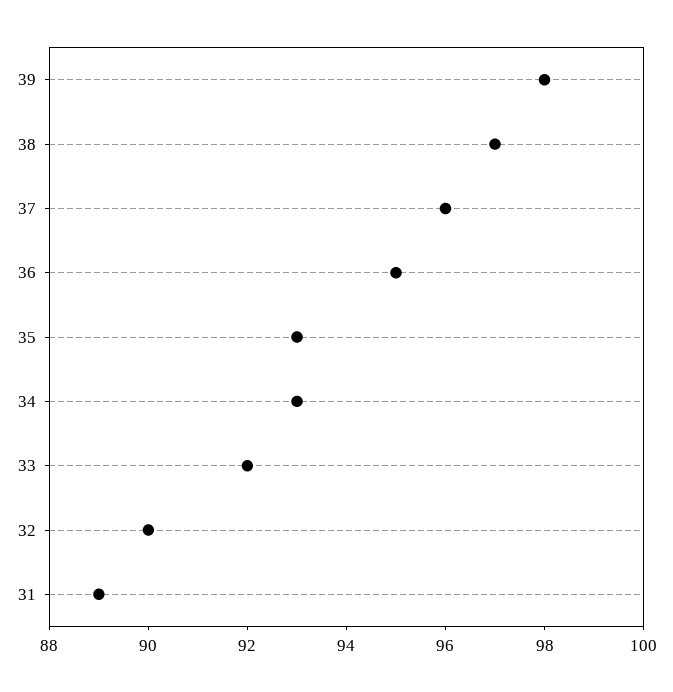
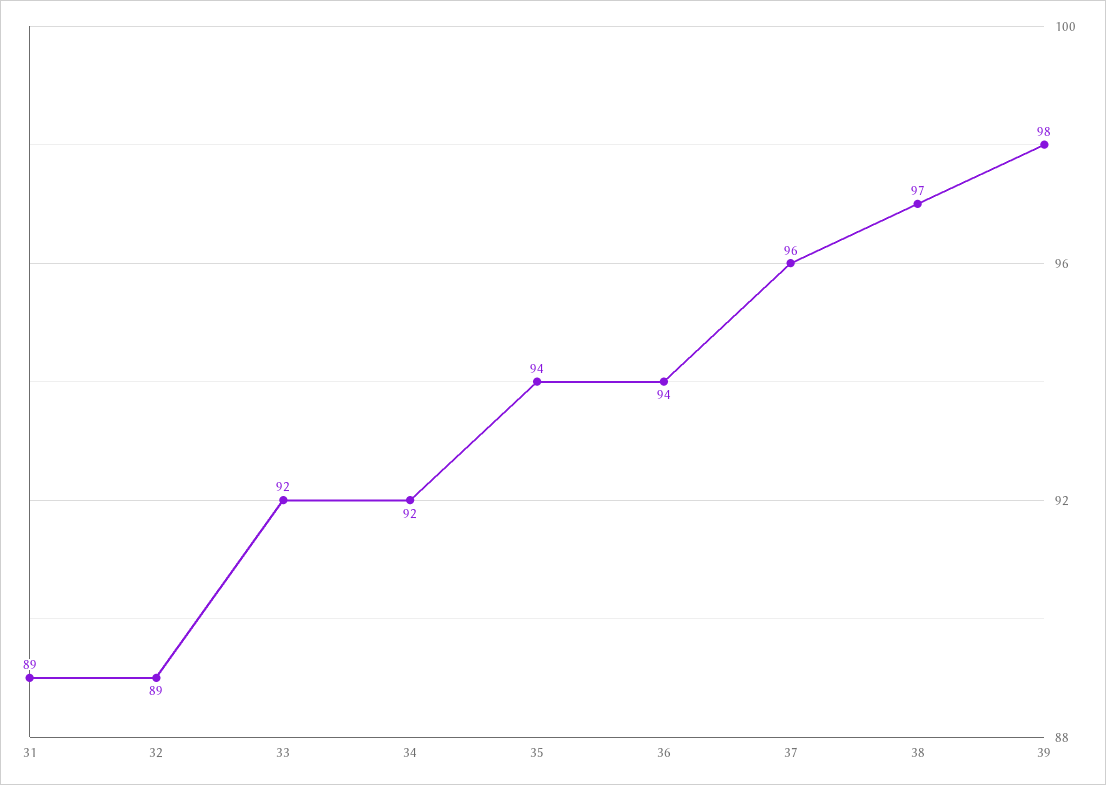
  {
    "39": 98,
    "38": 97,
    "37": 96,
-   "36": 95,
+   "36": 94,
-   "35": 93,
+   "35": 94,
-   "34": 93,
+   "34": 92,
    "33": 92,
-   "32": 90,
+   "32": 89,
    "31": 89
  }

